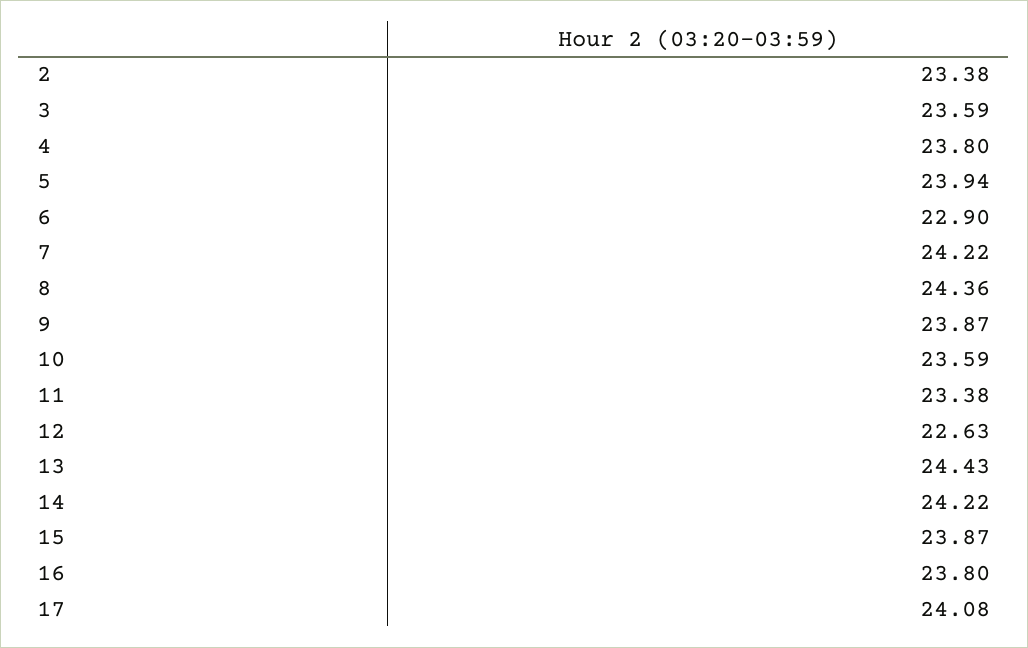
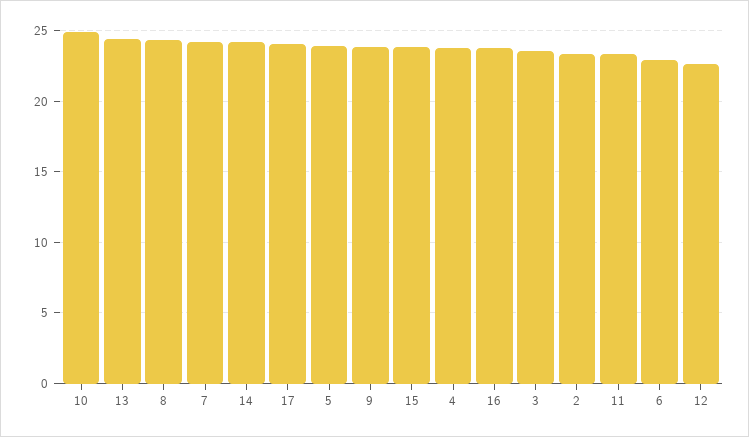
  {
    "2": 23.38,
    "3": 23.59,
    "4": 23.8,
    "5": 23.94,
    "6": 22.9,
    "7": 24.22,
    "8": 24.36,
    "9": 23.87,
-   "10": 23.59,
+   "10": 25,
    "11": 23.38,
    "12": 22.63,
    "13": 24.43,
    "14": 24.22,
    "15": 23.87,
    "16": 23.8,
    "17": 24.08
  }

